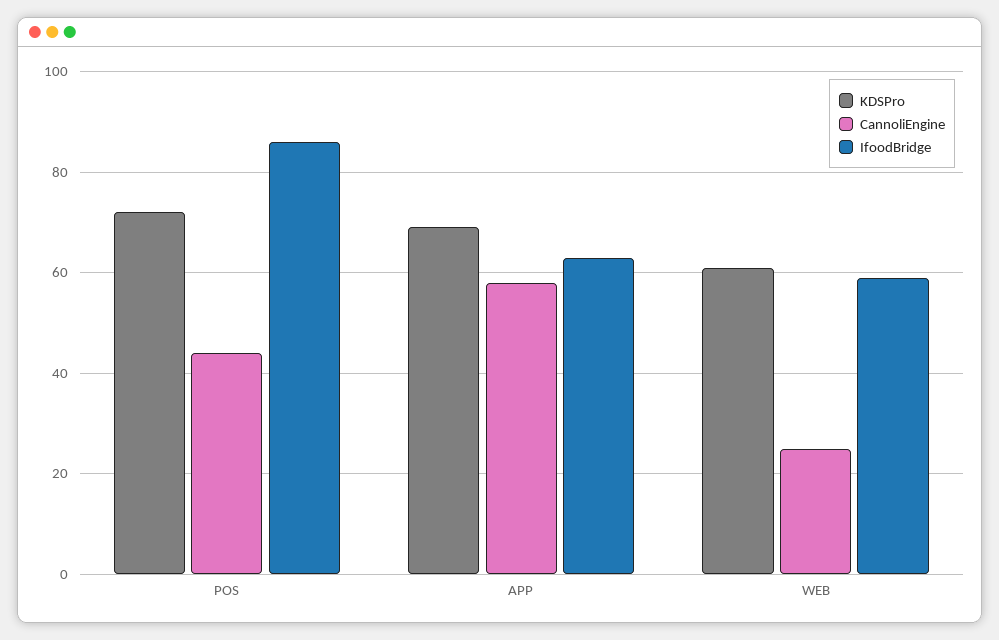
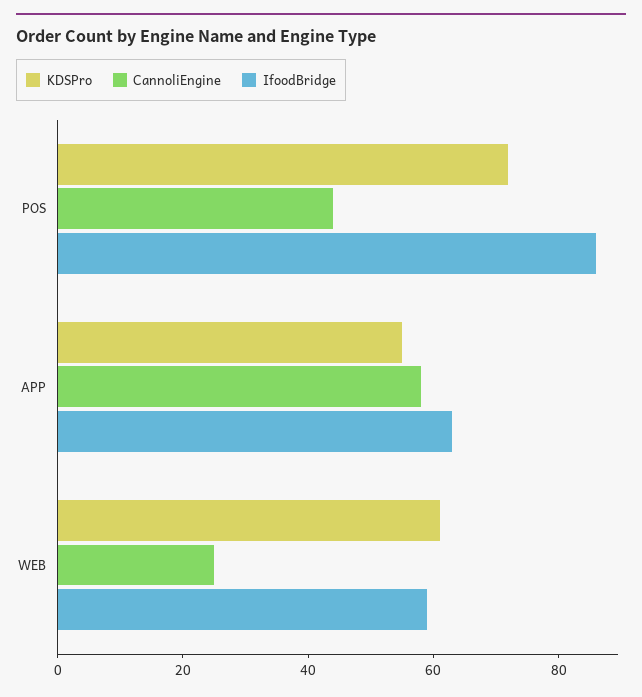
  {
    "KDSPro": {
      "POS": 70,
-     "APP": 70,
+     "APP": 55,
      "WEB": 60
    },
    "CannoliEngine": {
      "POS": 45,
      "APP": 60,
      "WEB": 25
    },
    "IfoodBridge": {
      "POS": 85,
      "APP": 65,
      "WEB": 60
    }
  }

